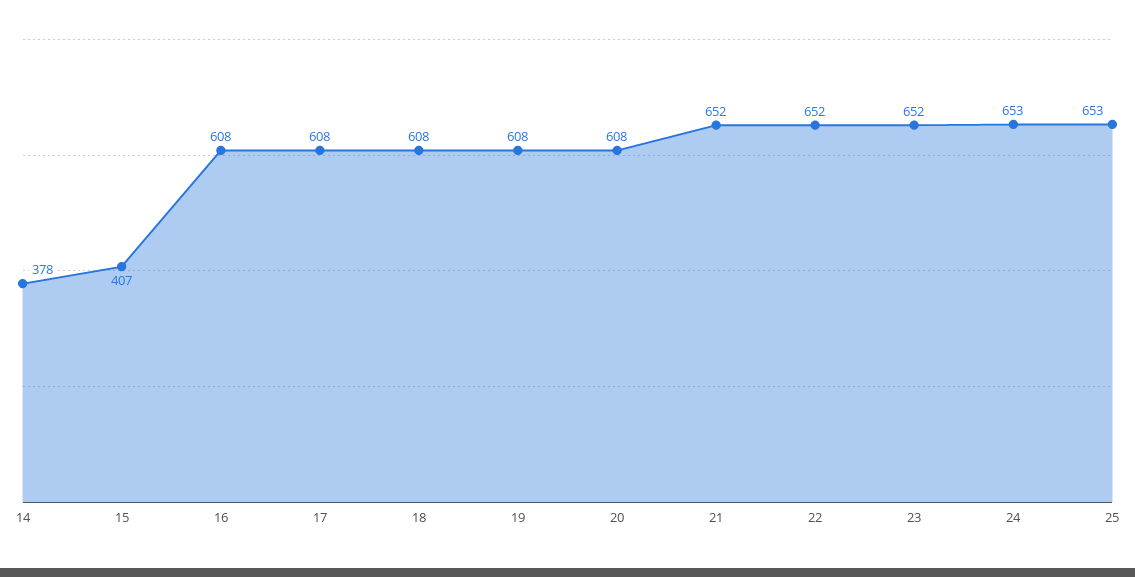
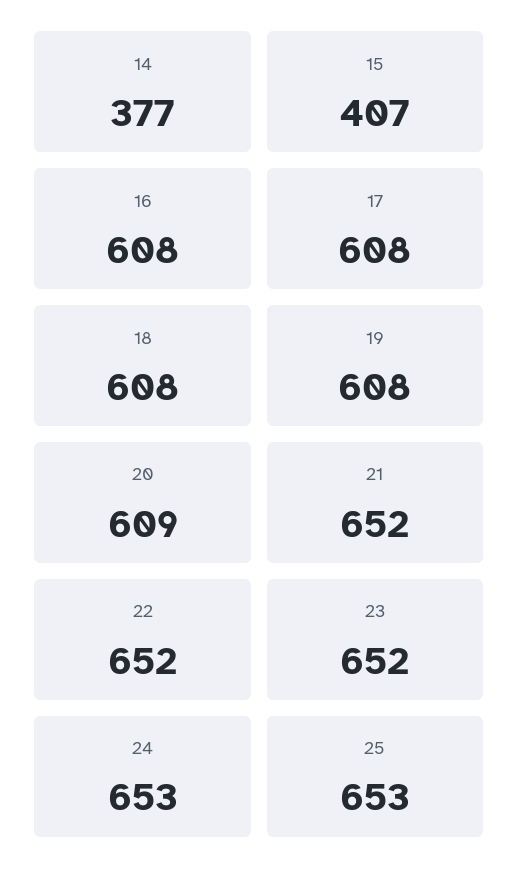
  {
-   "14": 378,
+   "14": 377,
    "15": 407,
    "16": 608,
    "17": 608,
    "18": 608,
    "19": 608,
-   "20": 608,
+   "20": 609,
    "21": 652,
    "22": 652,
    "23": 652,
    "24": 653,
    "25": 653
  }

